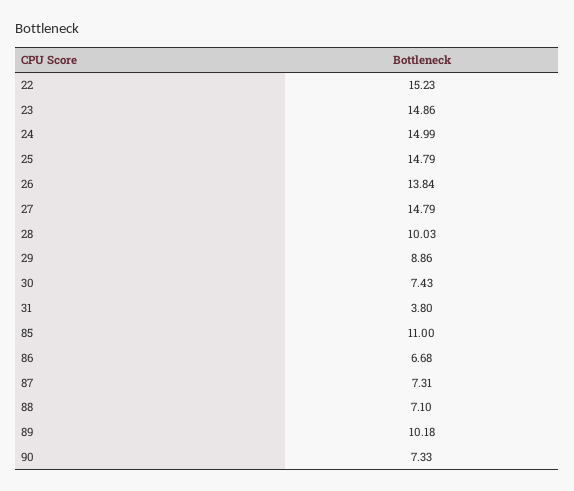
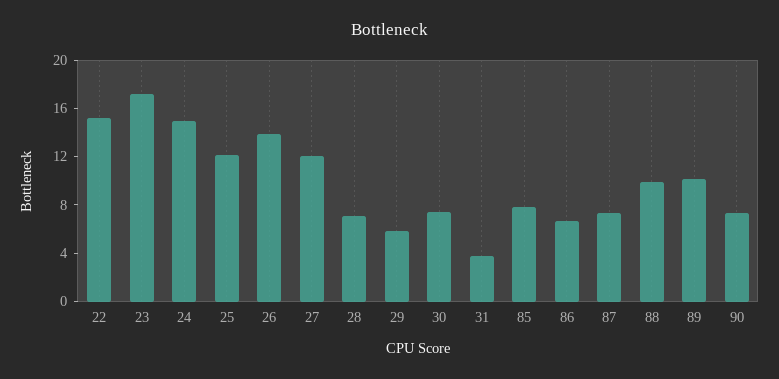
  {
    "22": 15.23,
-   "23": 14.86,
+   "23": 17,
    "24": 14.99,
-   "25": 14.79,
+   "25": 12,
    "26": 13.84,
-   "27": 14.79,
+   "27": 12,
-   "28": 10.03,
+   "28": 7,
-   "29": 8.86,
+   "29": 6,
    "30": 7.43,
    "31": 3.8,
-   "85": 11,
+   "85": 8,
    "86": 6.68,
    "87": 7.31,
-   "88": 7.1,
+   "88": 10,
    "89": 10.18,
    "90": 7.33
  }

